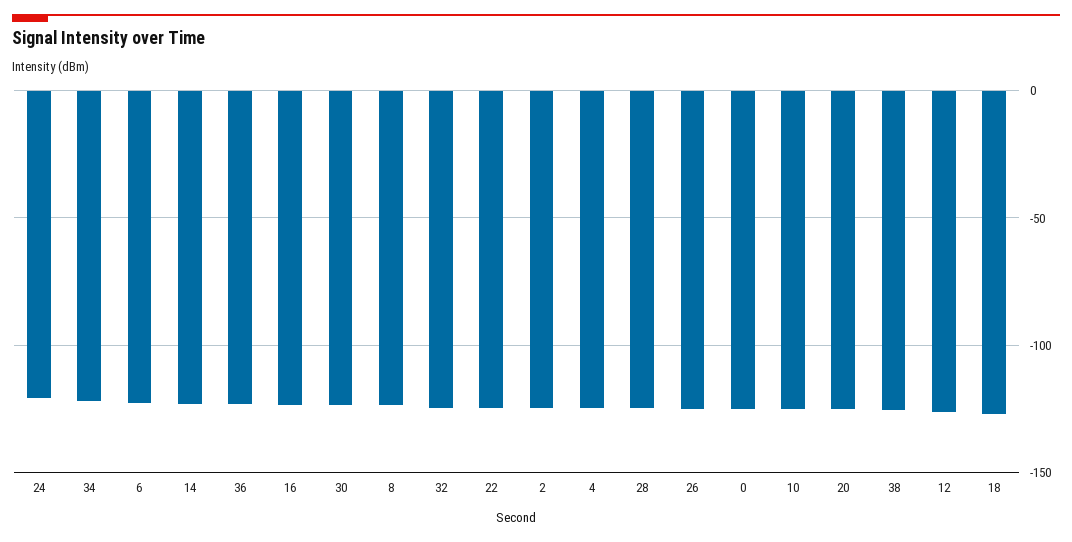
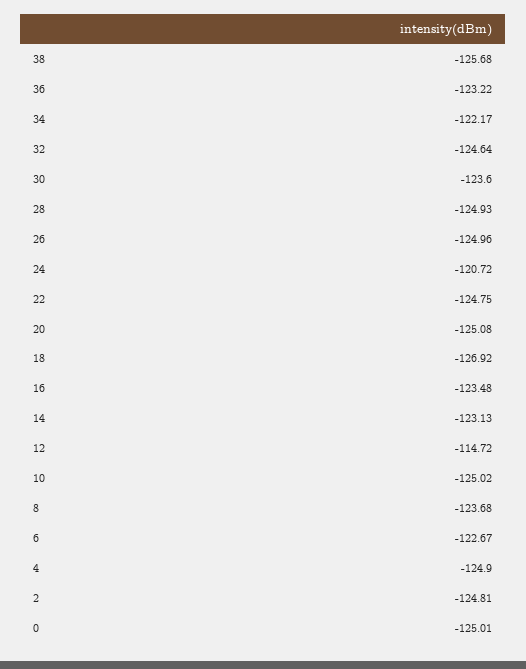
  {
    "24": -120.72,
    "34": -122.17,
    "6": -122.67,
    "14": -123.13,
    "36": -123.22,
    "16": -123.48,
    "30": -123.6,
    "8": -123.68,
    "32": -124.64,
    "22": -124.75,
    "2": -124.81,
    "4": -124.9,
    "28": -124.93,
    "26": -124.96,
    "0": -125.01,
    "10": -125.02,
    "20": -125.08,
    "38": -125.68,
-   "12": -125,
+   "12": -114.72,
    "18": -126.92
  }

